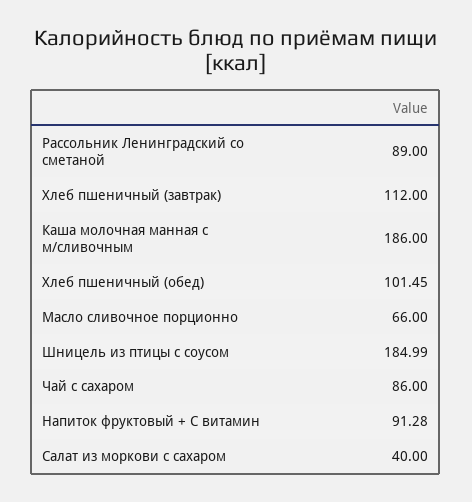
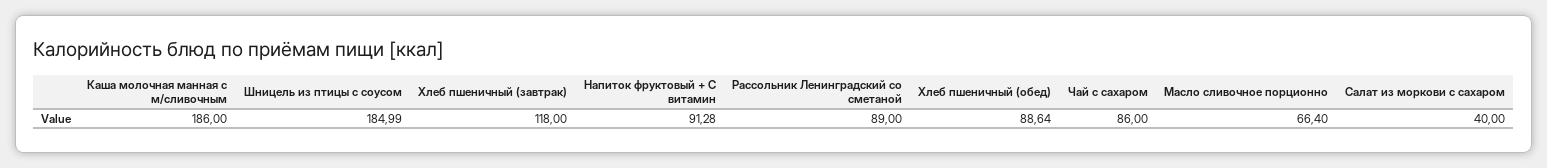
  {
    "Рассольник Ленинградский со сметаной": 89,
-   "Хлеб пшеничный (завтрак)": 112,
+   "Хлеб пшеничный (завтрак)": 118,
    "Каша молочная манная с м/сливочным": 186,
-   "Хлеб пшеничный (обед)": 101.45,
+   "Хлеб пшеничный (обед)": 88.64,
-   "Масло сливочное порционно": 66,
+   "Масло сливочное порционно": 66.4,
    "Шницель из птицы с соусом": 184.99,
    "Чай с сахаром": 86,
    "Напиток фруктовый + С витамин": 91.28,
    "Салат из моркови с сахаром": 40
  }

